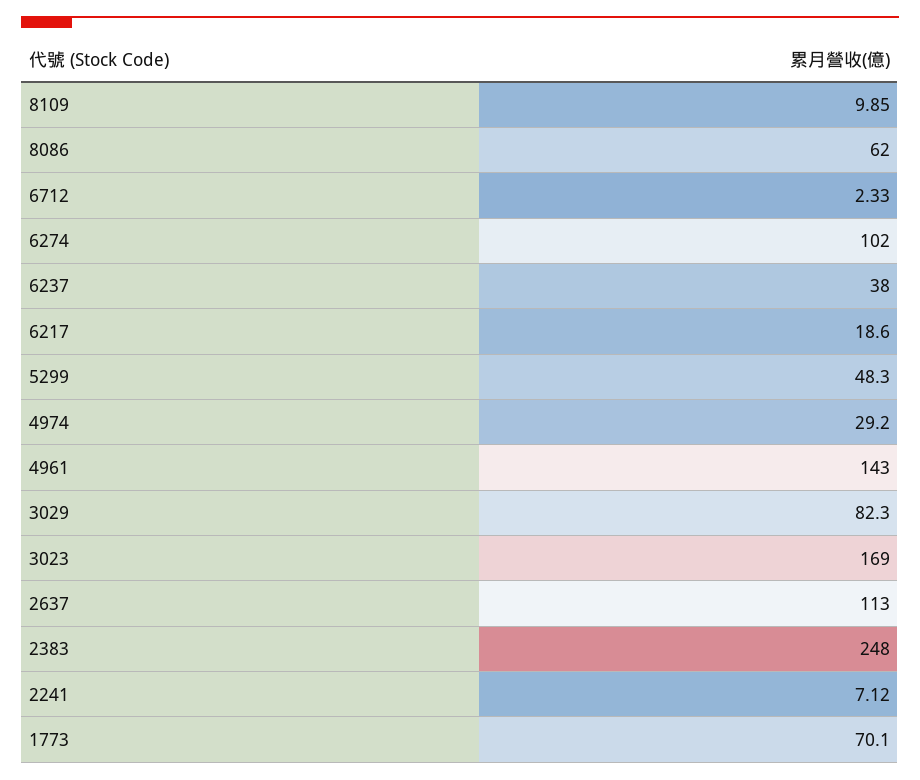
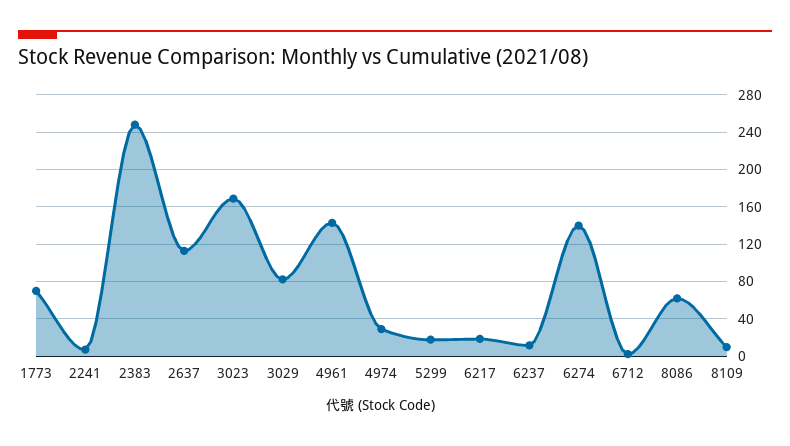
  {
    "8109": 9.85,
    "8086": 62,
    "6712": 2.33,
-   "6274": 102,
+   "6274": 140,
-   "6237": 38,
+   "6237": 10,
    "6217": 18.6,
-   "5299": 48.3,
+   "5299": 20,
    "4974": 29.2,
    "4961": 143,
    "3029": 82.3,
    "3023": 169,
    "2637": 113,
    "2383": 248,
    "2241": 7.12,
    "1773": 70.1
  }

